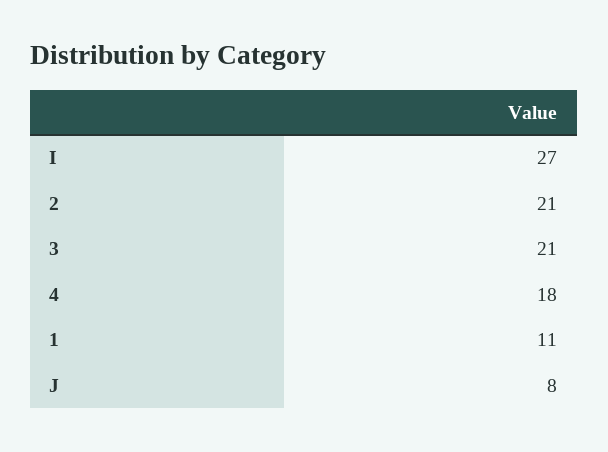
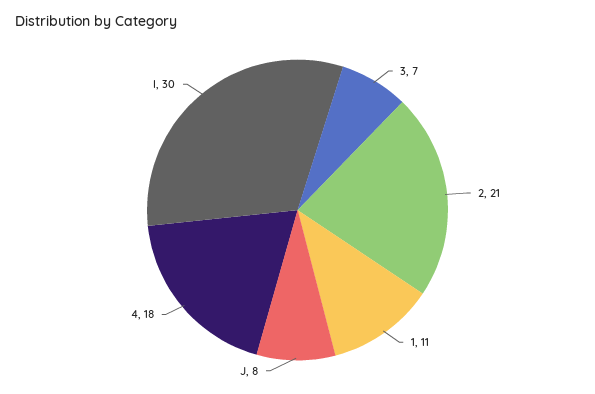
  {
-   "I": 27,
+   "I": 30,
    "2": 21,
-   "3": 21,
+   "3": 7,
    "4": 18,
    "1": 11,
    "J": 8
  }

